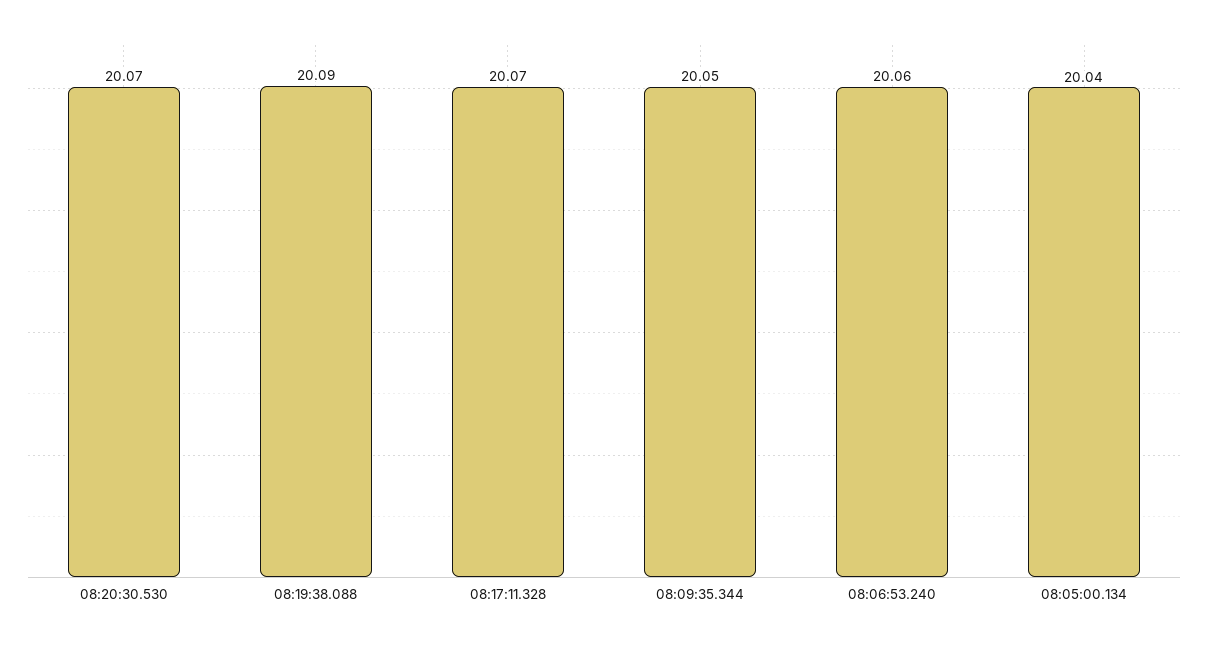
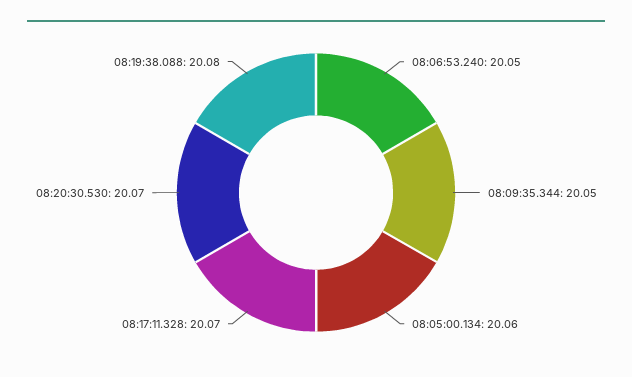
  {
    "08:20:30.530": 20.07,
-   "08:19:38.088": 20.09,
+   "08:19:38.088": 20.08,
    "08:17:11.328": 20.07,
    "08:09:35.344": 20.05,
-   "08:06:53.240": 20.06,
+   "08:06:53.240": 20.05,
-   "08:05:00.134": 20.04
+   "08:05:00.134": 20.06
  }

